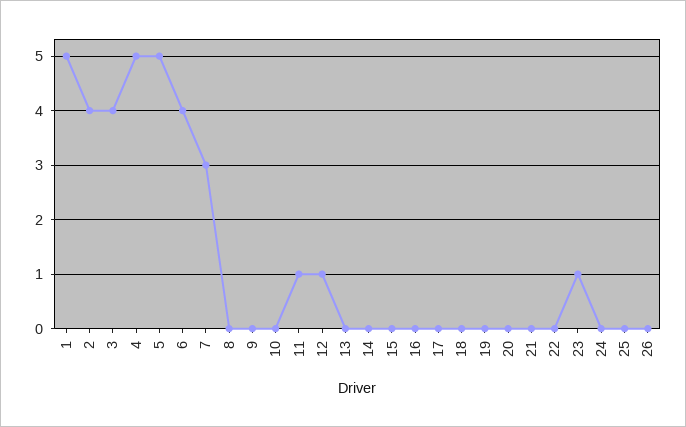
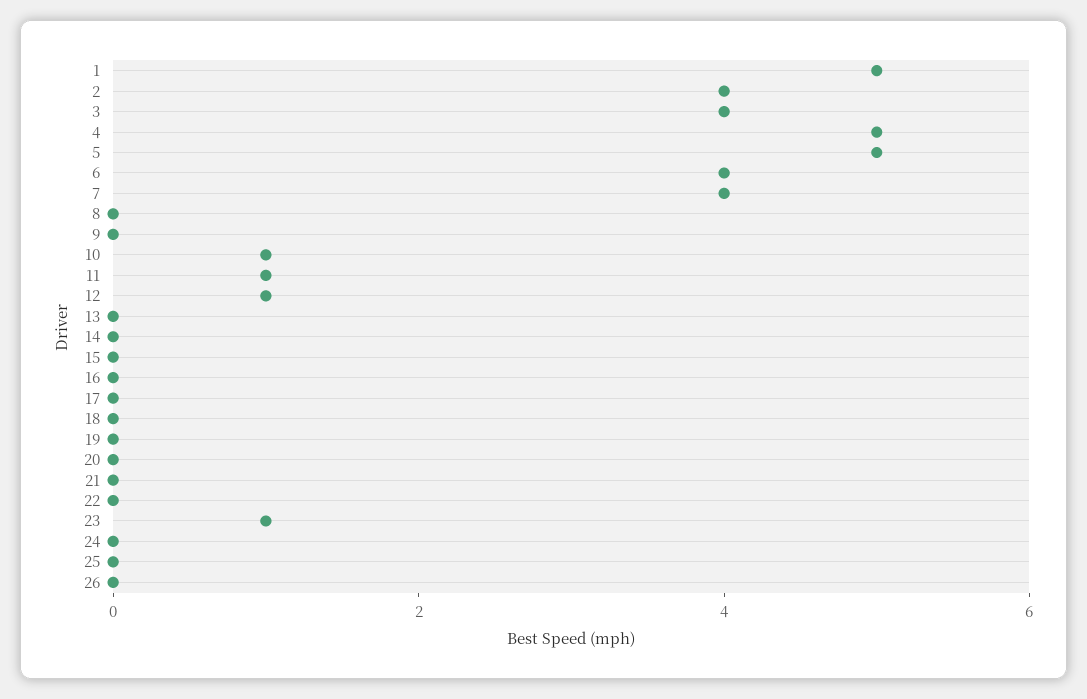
  {
    "1": 5,
    "2": 4,
    "3": 4,
    "4": 5,
    "5": 5,
    "6": 4,
-   "7": 3,
+   "7": 4,
    "8": 0,
    "9": 0,
-   "10": 0,
+   "10": 1,
    "11": 1,
    "12": 1,
    "13": 0,
    "14": 0,
    "15": 0,
    "16": 0,
    "17": 0,
    "18": 0,
    "19": 0,
    "20": 0,
    "21": 0,
    "22": 0,
    "23": 1,
    "24": 0,
    "25": 0,
    "26": 0
  }

